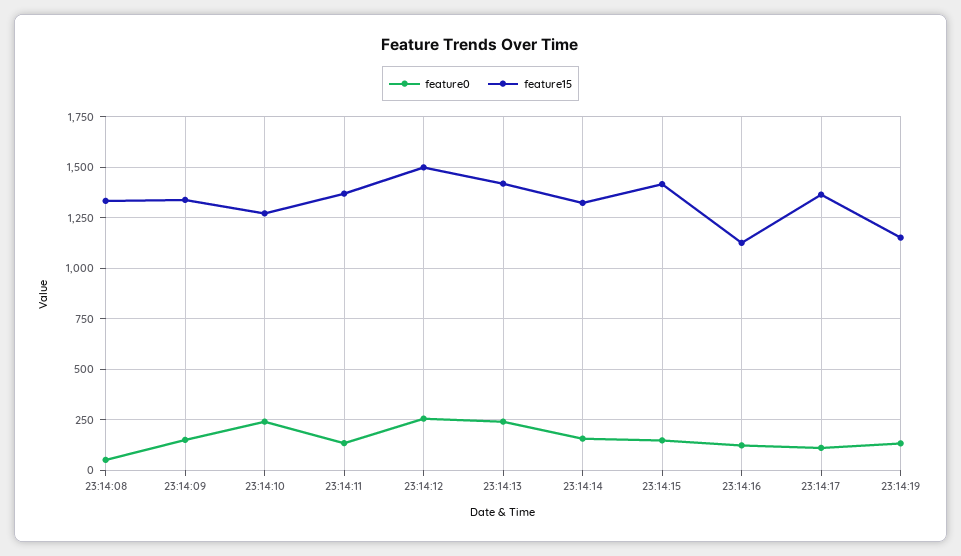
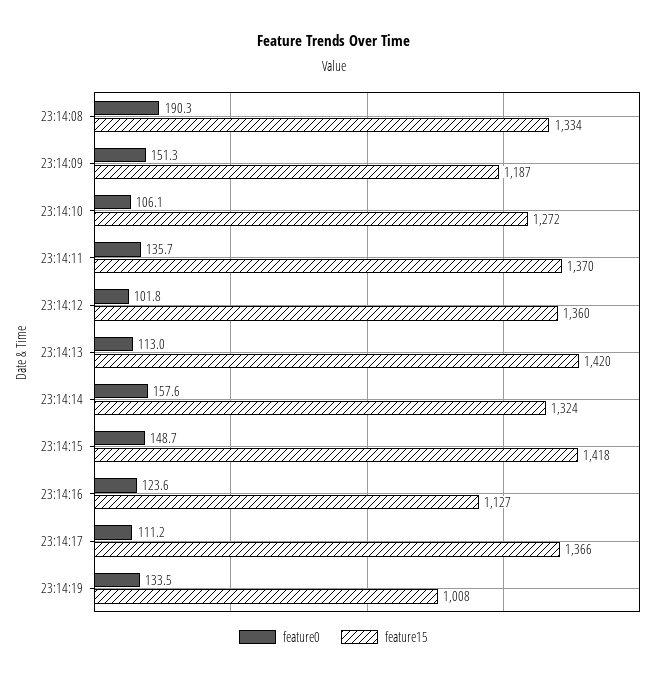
  {
    "feature0": {
-     "23:14:08": 50,
+     "23:14:08": 190.3,
      "23:14:09": 151.3,
-     "23:14:10": 250,
+     "23:14:10": 106.1,
      "23:14:11": 135.7,
-     "23:14:12": 250,
+     "23:14:12": 101.8,
-     "23:14:13": 250,
+     "23:14:13": 113,
      "23:14:14": 157.6,
      "23:14:15": 148.7,
      "23:14:16": 123.6,
      "23:14:17": 111.2,
      "23:14:19": 133.5
    },
    "feature15": {
      "23:14:08": 1334,
-     "23:14:09": 1350,
+     "23:14:09": 1187,
      "23:14:10": 1272,
      "23:14:11": 1370,
-     "23:14:12": 1500,
+     "23:14:12": 1360,
      "23:14:13": 1420,
      "23:14:14": 1324,
      "23:14:15": 1418,
      "23:14:16": 1127,
      "23:14:17": 1366,
-     "23:14:19": 1150
+     "23:14:19": 1008
    }
  }

